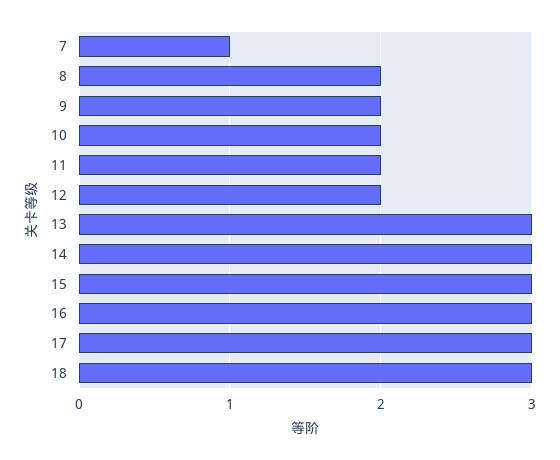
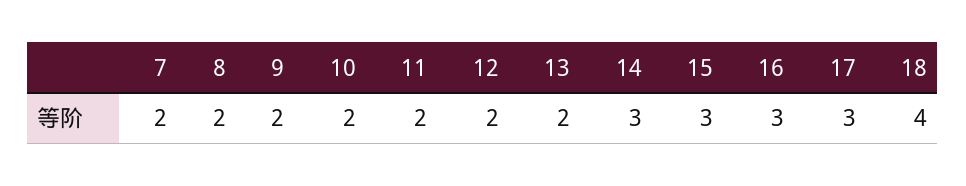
  {
-   "7": 1,
+   "7": 2,
    "8": 2,
    "9": 2,
    "10": 2,
    "11": 2,
    "12": 2,
-   "13": 3,
+   "13": 2,
    "14": 3,
    "15": 3,
    "16": 3,
    "17": 3,
-   "18": 3
+   "18": 4
  }

